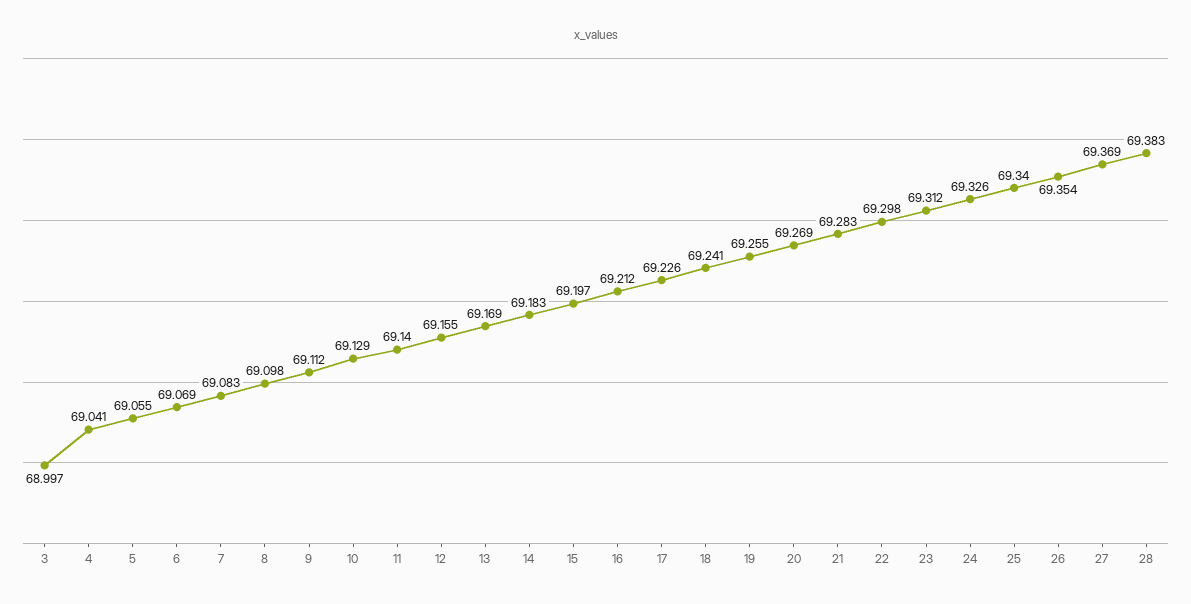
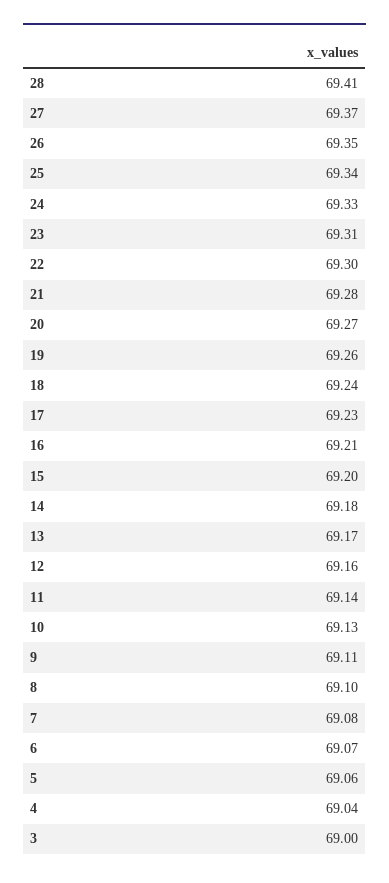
  {
    "3": 68.997,
    "4": 69.041,
    "5": 69.055,
    "6": 69.069,
    "7": 69.083,
    "8": 69.098,
    "9": 69.112,
    "10": 69.129,
    "11": 69.14,
    "12": 69.155,
    "13": 69.169,
    "14": 69.183,
    "15": 69.197,
    "16": 69.212,
    "17": 69.226,
    "18": 69.241,
    "19": 69.255,
    "20": 69.269,
    "21": 69.283,
    "22": 69.298,
    "23": 69.312,
    "24": 69.326,
    "25": 69.34,
    "26": 69.354,
    "27": 69.369,
-   "28": 69.383
+   "28": 69.41
  }

